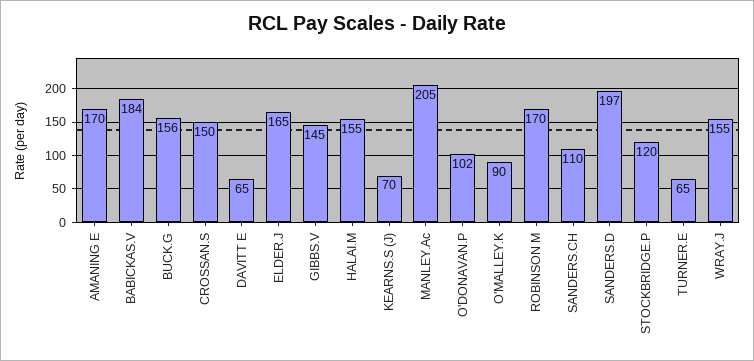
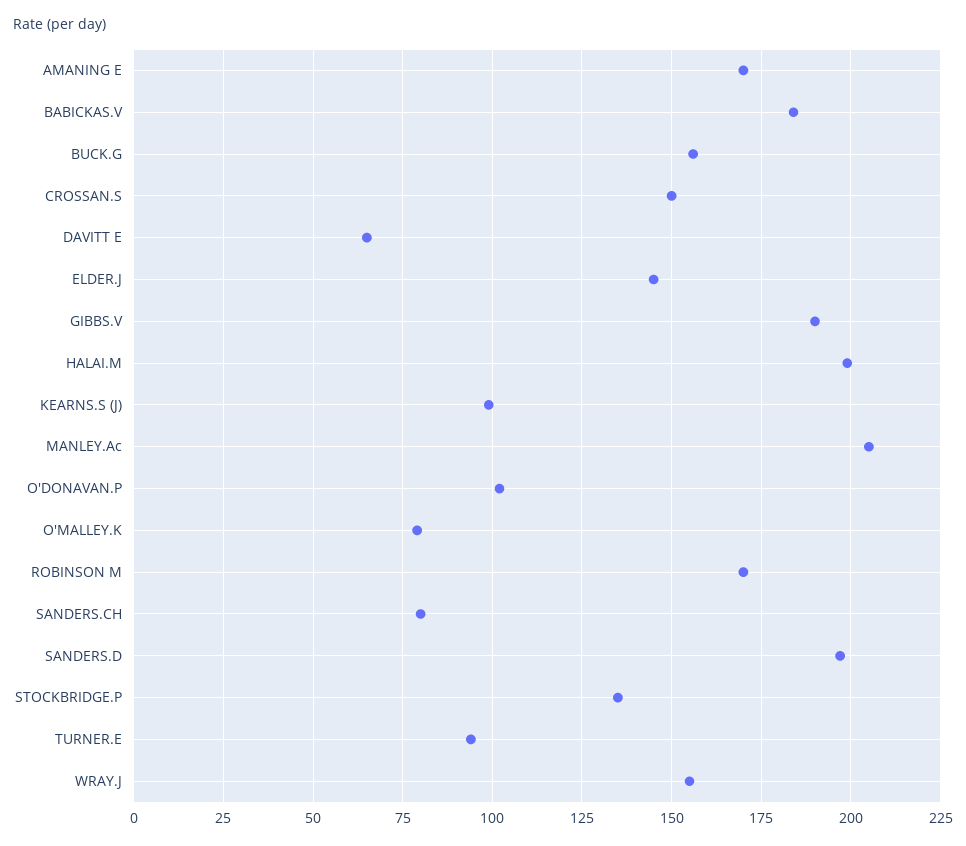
  {
    "AMANING E": 170,
    "BABICKAS.V": 184,
    "BUCK.G": 156,
    "CROSSAN.S": 150,
    "DAVITT E": 65,
-   "ELDER.J": 165,
+   "ELDER.J": 145,
-   "GIBBS.V": 145,
+   "GIBBS.V": 190,
-   "HALAI.M": 155,
+   "HALAI.M": 200,
-   "KEARNS.S (J)": 70,
+   "KEARNS.S (J)": 100,
    "MANLEY.Ac": 205,
    "O'DONAVAN.P": 102,
-   "O'MALLEY.K": 90,
+   "O'MALLEY.K": 80,
    "ROBINSON M": 170,
-   "SANDERS.CH": 110,
+   "SANDERS.CH": 80,
    "SANDERS.D": 197,
-   "STOCKBRIDGE.P": 120,
+   "STOCKBRIDGE.P": 135,
-   "TURNER.E": 65,
+   "TURNER.E": 95,
    "WRAY.J": 155
  }

